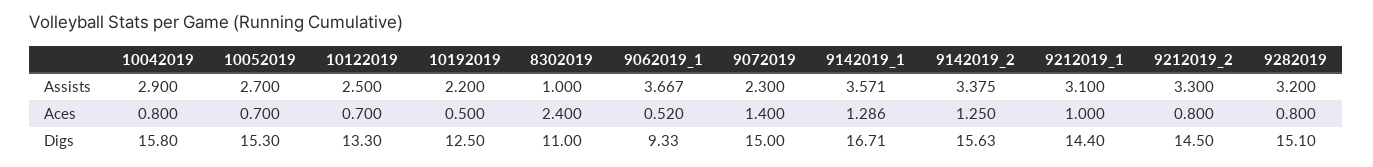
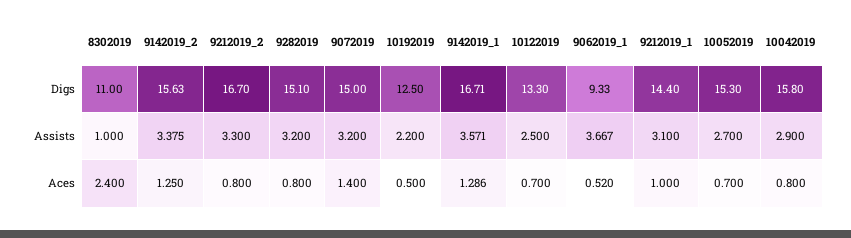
  {
    "10042019": {
      "Assists": 2.9,
      "Aces": 0.8,
      "Digs": 15.8
    },
    "10052019": {
      "Assists": 2.7,
      "Aces": 0.7,
      "Digs": 15.3
    },
    "10122019": {
      "Assists": 2.5,
      "Aces": 0.7,
      "Digs": 13.3
    },
    "10192019": {
      "Assists": 2.2,
      "Aces": 0.5,
      "Digs": 12.5
    },
    "8302019": {
      "Assists": 1,
      "Aces": 2.4,
      "Digs": 11
    },
    "9062019_1": {
      "Assists": 3.667,
      "Aces": 0.52,
      "Digs": 9.33
    },
    "9072019": {
-     "Assists": 2.3,
+     "Assists": 3.2,
      "Aces": 1.4,
      "Digs": 15
    },
    "9142019_1": {
      "Assists": 3.571,
      "Aces": 1.286,
      "Digs": 16.71
    },
    "9142019_2": {
      "Assists": 3.375,
      "Aces": 1.25,
      "Digs": 15.63
    },
    "9212019_1": {
      "Assists": 3.1,
      "Aces": 1,
      "Digs": 14.4
    },
    "9212019_2": {
      "Assists": 3.3,
      "Aces": 0.8,
-     "Digs": 14.5
+     "Digs": 16.7
    },
    "9282019": {
      "Assists": 3.2,
      "Aces": 0.8,
      "Digs": 15.1
    }
  }

